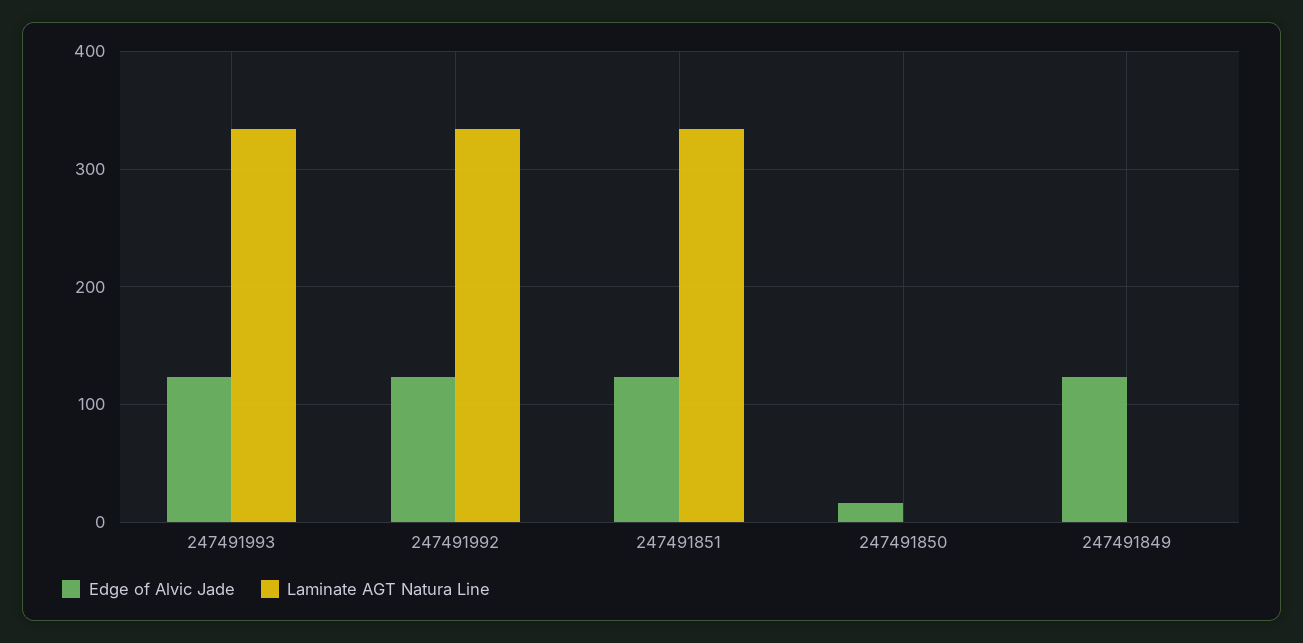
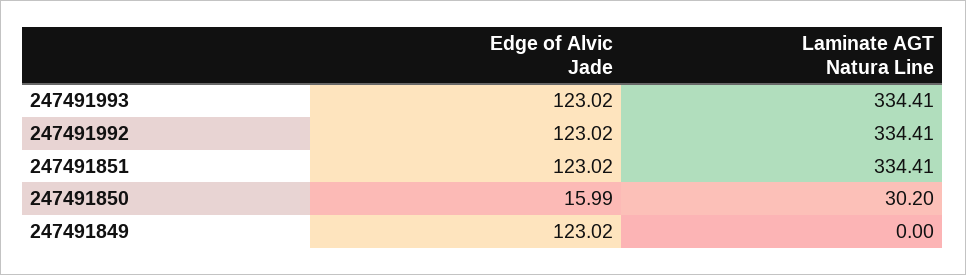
  {
    "Edge of Alvic Jade": {
      "247491993": 123.02,
      "247491992": 123.02,
      "247491851": 123.02,
      "247491850": 15.99,
      "247491849": 123.02
    },
    "Laminate AGT Natura Line": {
      "247491993": 334.41,
      "247491992": 334.41,
      "247491851": 334.41,
-     "247491850": 0,
+     "247491850": 30.2,
      "247491849": 0
    }
  }

